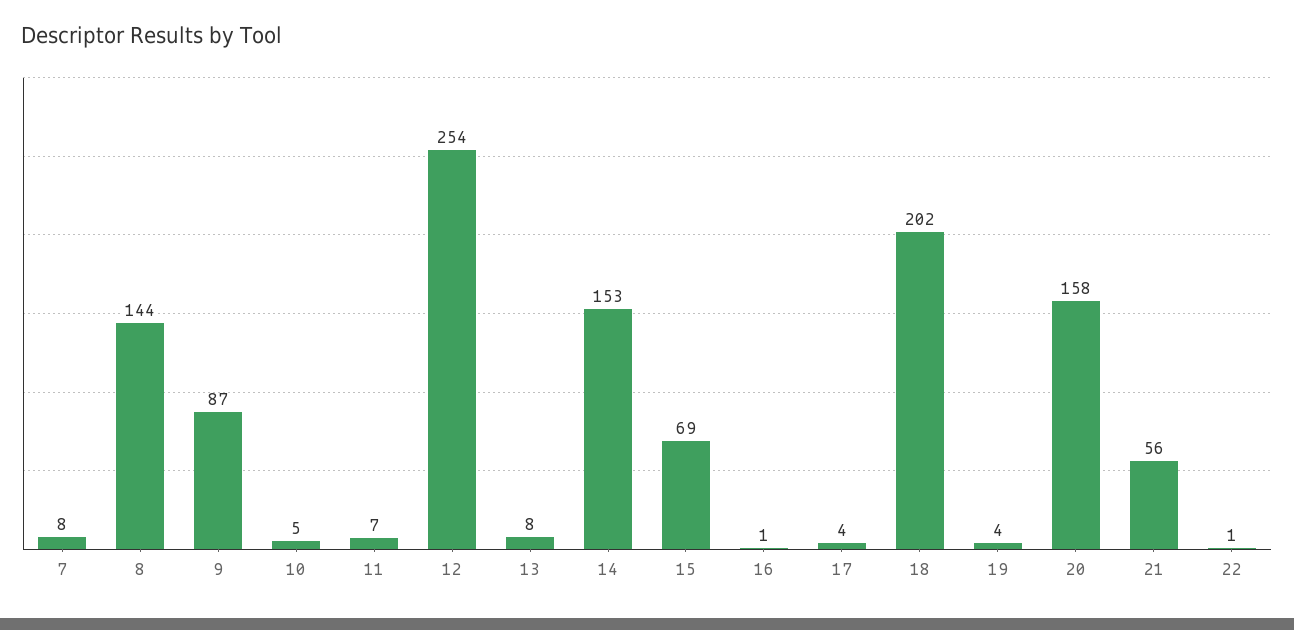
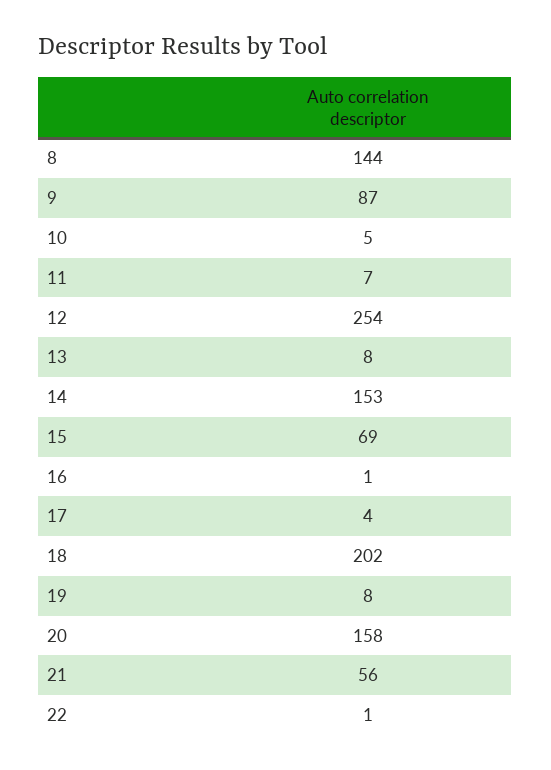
  {
-   "7": 8,
    "8": 144,
    "9": 87,
    "10": 5,
    "11": 7,
    "12": 254,
    "13": 8,
    "14": 153,
    "15": 69,
    "16": 1,
    "17": 4,
    "18": 202,
-   "19": 4,
+   "19": 8,
    "20": 158,
    "21": 56,
    "22": 1
  }

